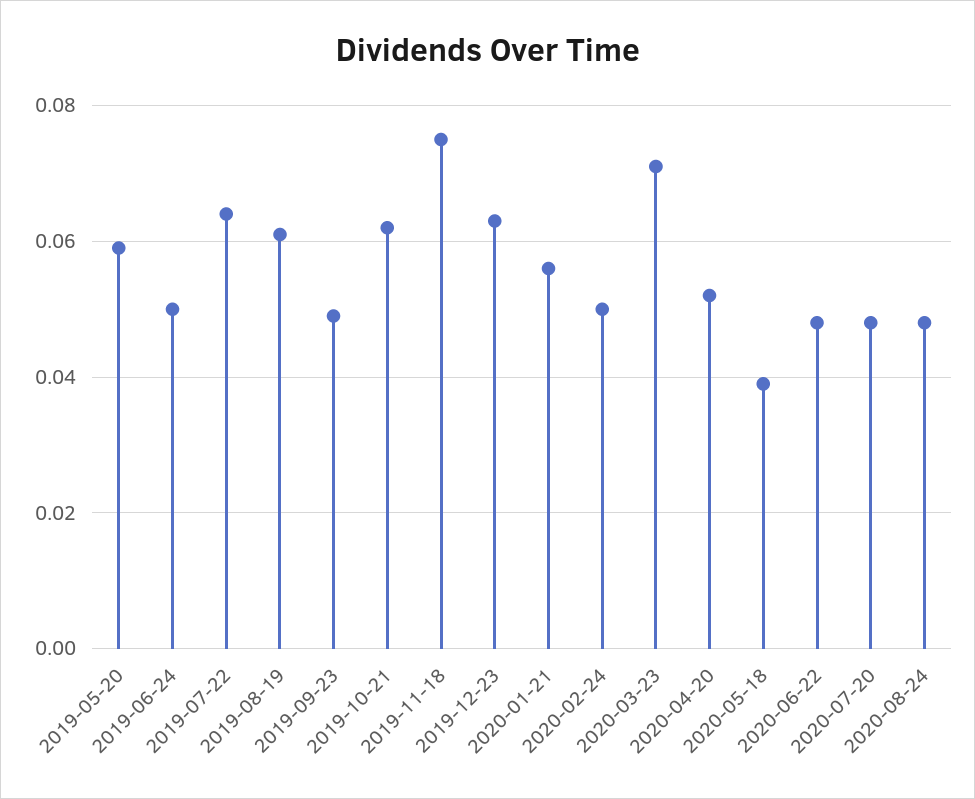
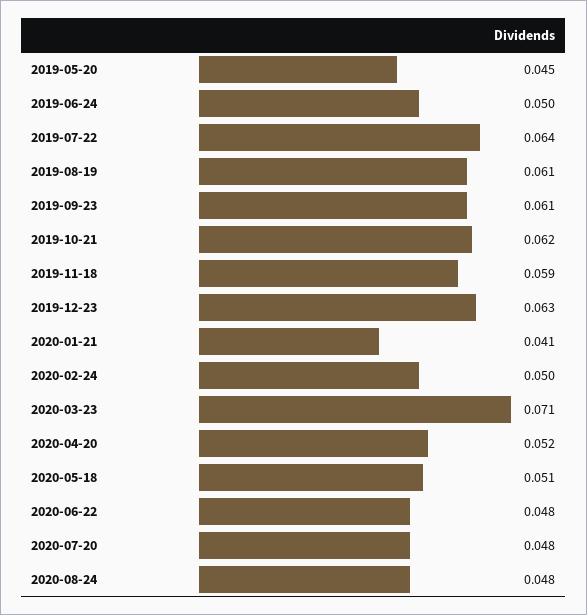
  {
-   "2019-05-20": 0.06,
+   "2019-05-20": 0.045,
    "2019-06-24": 0.05,
    "2019-07-22": 0.064,
    "2019-08-19": 0.061,
-   "2019-09-23": 0.05,
+   "2019-09-23": 0.061,
    "2019-10-21": 0.062,
-   "2019-11-18": 0.075,
+   "2019-11-18": 0.059,
    "2019-12-23": 0.063,
-   "2020-01-21": 0.055,
+   "2020-01-21": 0.041,
    "2020-02-24": 0.05,
    "2020-03-23": 0.071,
    "2020-04-20": 0.052,
-   "2020-05-18": 0.04,
+   "2020-05-18": 0.051,
    "2020-06-22": 0.048,
    "2020-07-20": 0.048,
    "2020-08-24": 0.048
  }

